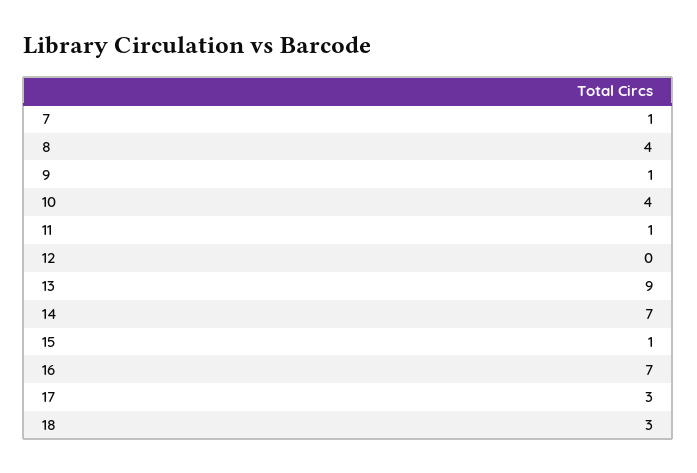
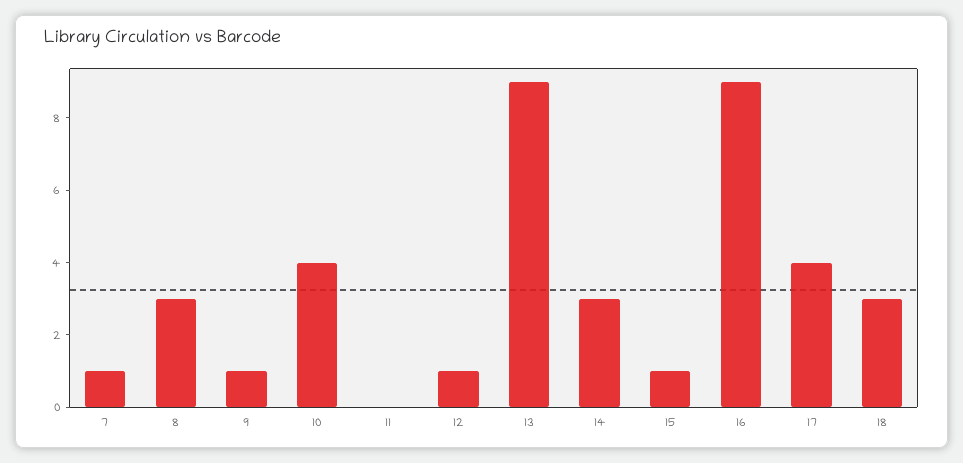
  {
    "7": 1,
-   "8": 4,
+   "8": 3,
    "9": 1,
    "10": 4,
-   "11": 1,
+   "11": 0,
-   "12": 0,
+   "12": 1,
    "13": 9,
-   "14": 7,
+   "14": 3,
    "15": 1,
-   "16": 7,
+   "16": 9,
-   "17": 3,
+   "17": 4,
    "18": 3
  }

